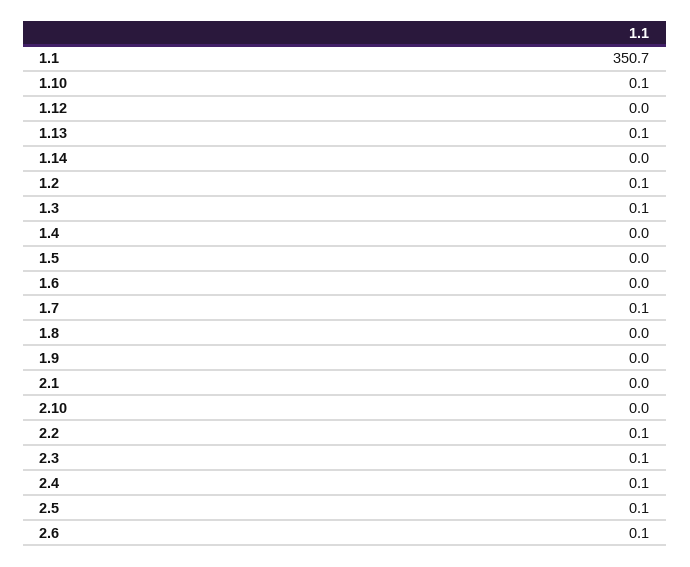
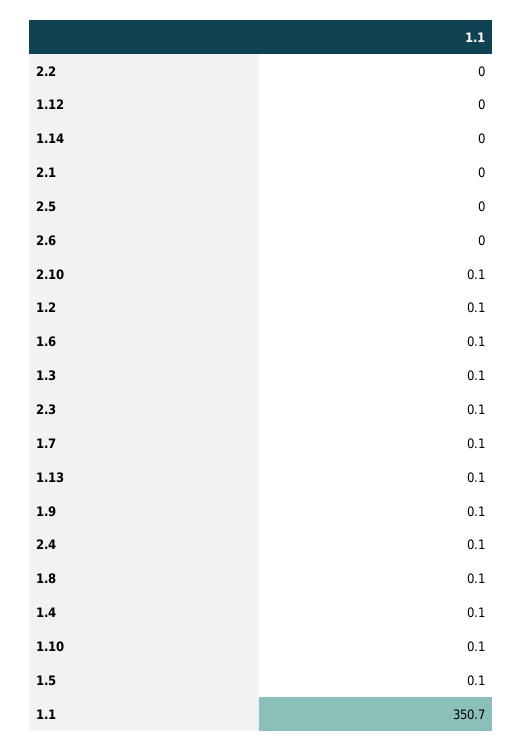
  {
    "1.1": 350.7,
    "1.10": 0.1,
    "1.12": 0,
    "1.13": 0.1,
    "1.14": 0,
    "1.2": 0.1,
    "1.3": 0.1,
-   "1.4": 0,
+   "1.4": 0.1,
-   "1.5": 0,
+   "1.5": 0.1,
-   "1.6": 0,
+   "1.6": 0.1,
    "1.7": 0.1,
-   "1.8": 0,
+   "1.8": 0.1,
-   "1.9": 0,
+   "1.9": 0.1,
    "2.1": 0,
-   "2.10": 0,
+   "2.10": 0.1,
-   "2.2": 0.1,
+   "2.2": 0,
    "2.3": 0.1,
    "2.4": 0.1,
-   "2.5": 0.1,
+   "2.5": 0,
-   "2.6": 0.1
+   "2.6": 0
  }

